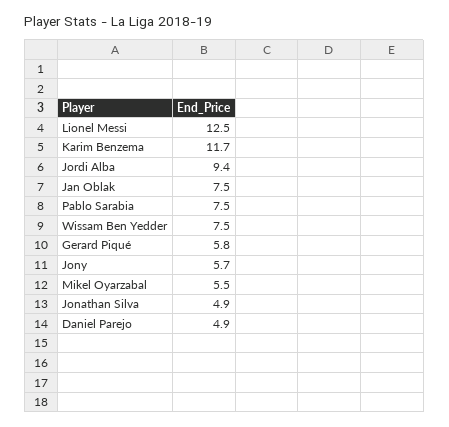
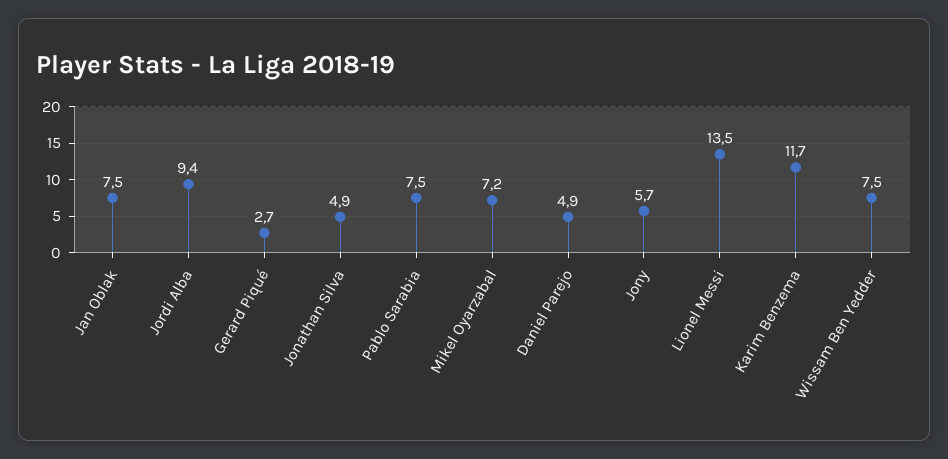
  {
-   "Lionel Messi": 12.5,
+   "Lionel Messi": 13.5,
    "Karim Benzema": 11.7,
    "Jordi Alba": 9.4,
    "Jan Oblak": 7.5,
    "Pablo Sarabia": 7.5,
    "Wissam Ben Yedder": 7.5,
-   "Gerard Piqué": 5.8,
+   "Gerard Piqué": 2.7,
    "Jony": 5.7,
-   "Mikel Oyarzabal": 5.5,
+   "Mikel Oyarzabal": 7.2,
    "Jonathan Silva": 4.9,
    "Daniel Parejo": 4.9
  }

